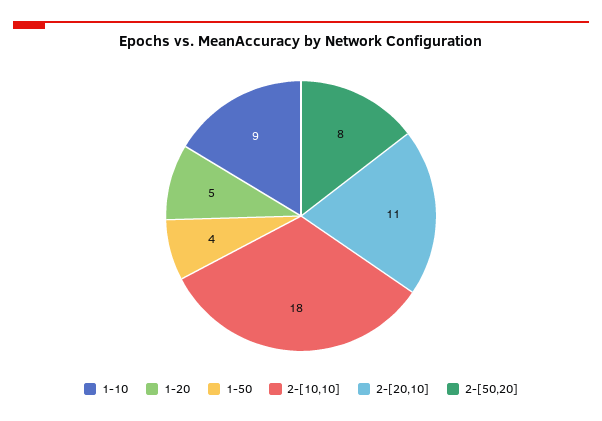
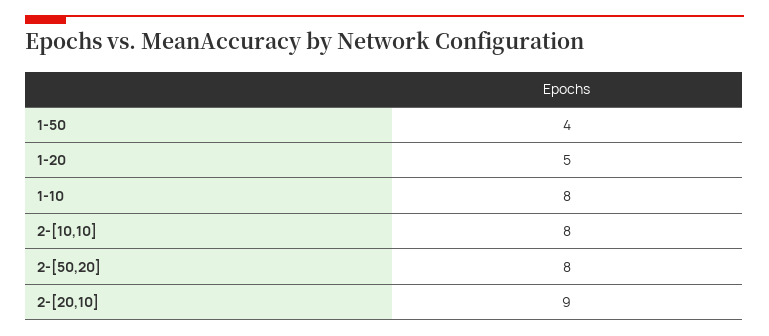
  {
-   "1-10": 9,
+   "1-10": 8,
    "1-20": 5,
    "1-50": 4,
-   "2-[10,10]": 18,
+   "2-[10,10]": 8,
-   "2-[20,10]": 11,
+   "2-[20,10]": 9,
    "2-[50,20]": 8
  }

